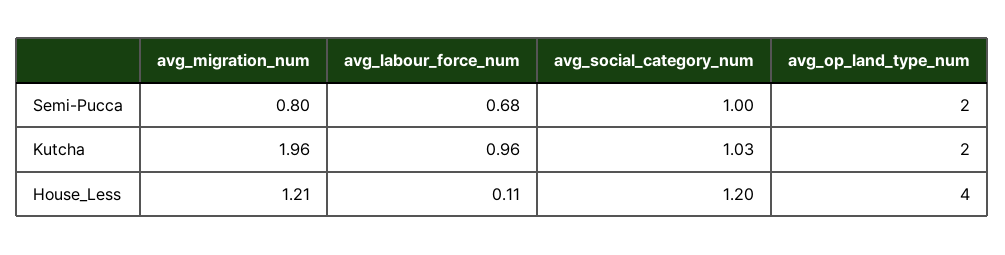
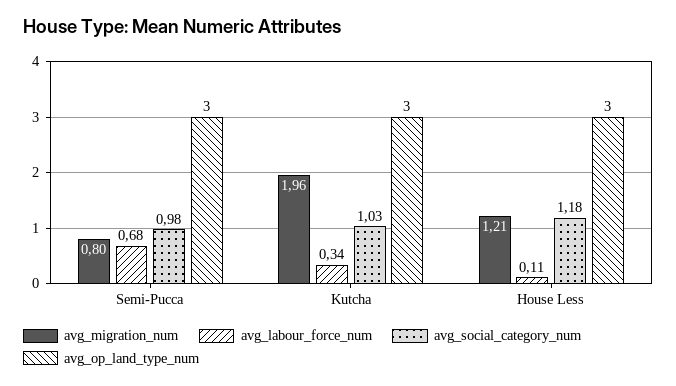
  {
    "avg_migration_num": {
      "Semi-Pucca": 0.8,
      "Kutcha": 1.96,
      "House_Less": 1.21
    },
    "avg_labour_force_num": {
      "Semi-Pucca": 0.68,
-     "Kutcha": 0.96,
+     "Kutcha": 0.34,
      "House_Less": 0.11
    },
    "avg_social_category_num": {
-     "Semi-Pucca": 1,
+     "Semi-Pucca": 0.98,
      "Kutcha": 1.03,
-     "House_Less": 1.2
+     "House_Less": 1.18
    },
    "avg_op_land_type_num": {
-     "Semi-Pucca": 2,
+     "Semi-Pucca": 3,
-     "Kutcha": 2,
+     "Kutcha": 3,
-     "House_Less": 4
+     "House_Less": 3
    }
  }

